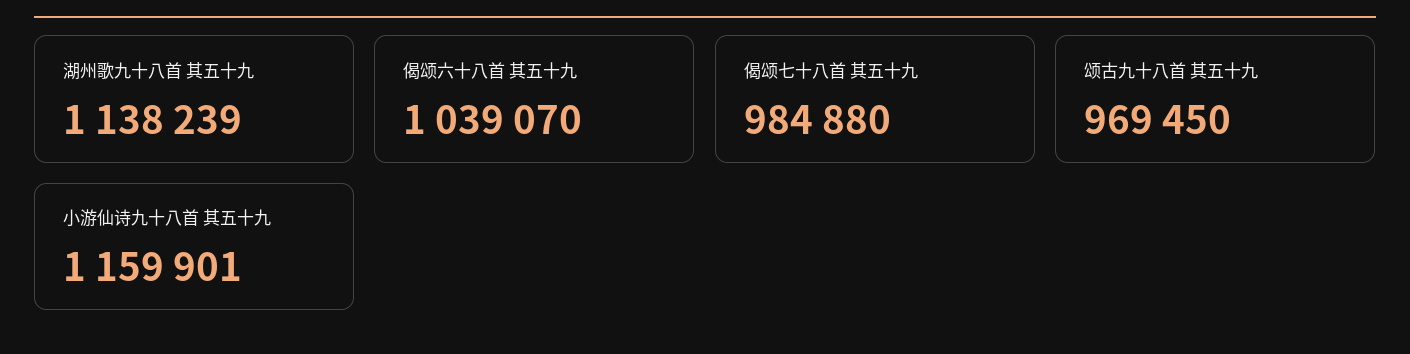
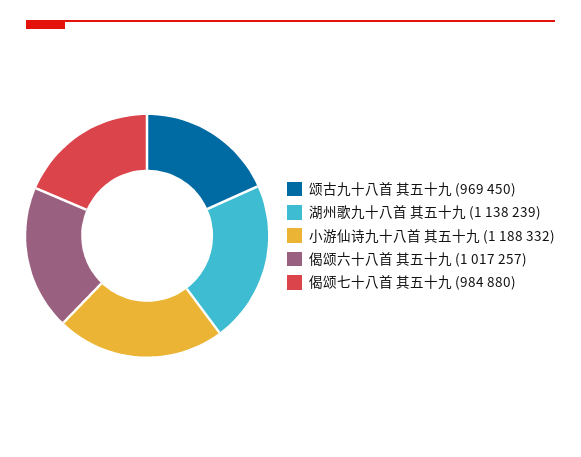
  {
    "湖州歌九十八首 其五十九": 1138239,
-   "偈颂六十八首 其五十九": 1039070,
+   "偈颂六十八首 其五十九": 1017257,
    "偈颂七十八首 其五十九": 984880,
    "颂古九十八首 其五十九": 969450,
-   "小游仙诗九十八首 其五十九": 1159901
+   "小游仙诗九十八首 其五十九": 1188332
  }

